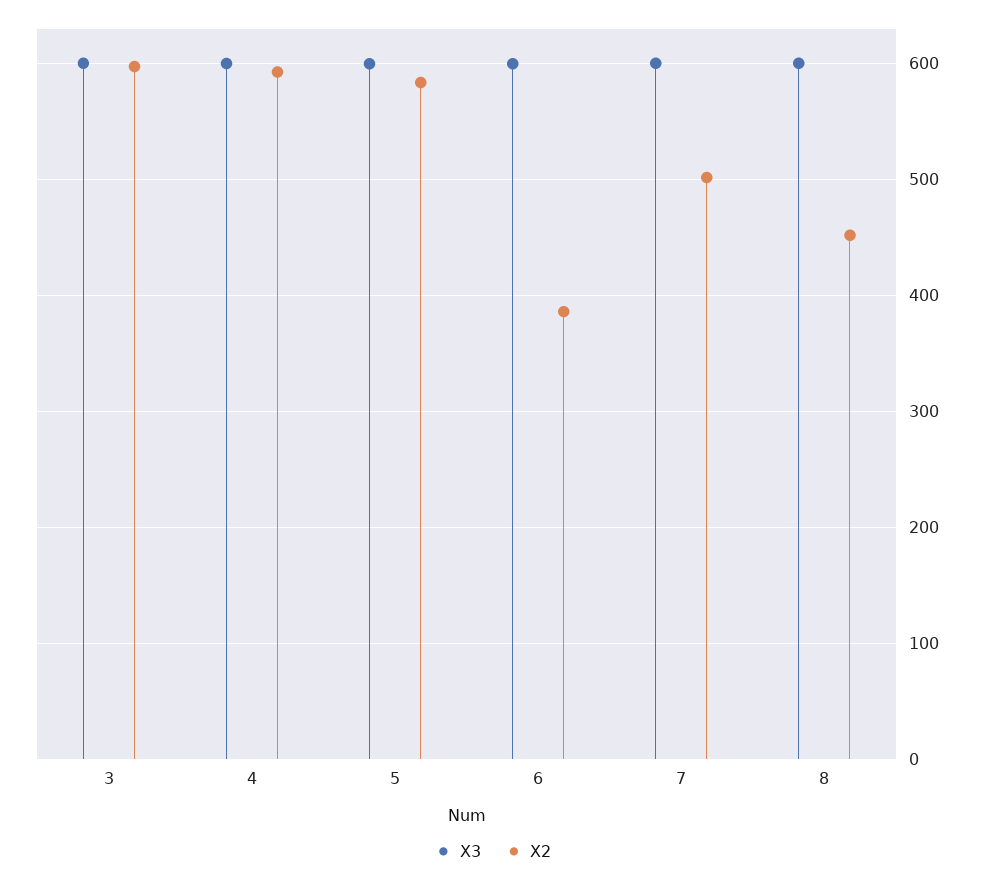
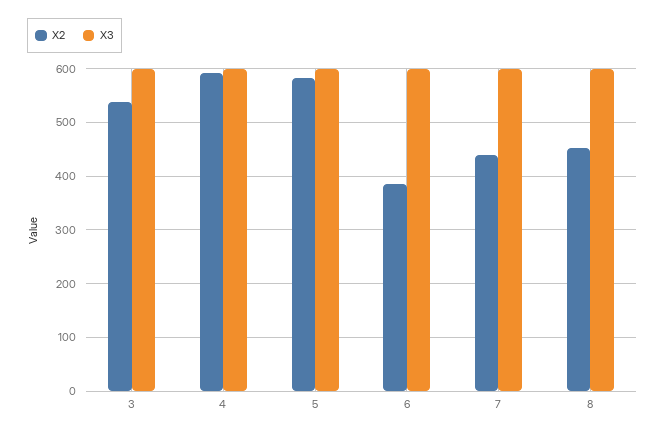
  {
    "X3": {
      "3": 600,
      "4": 600,
      "5": 600,
      "6": 600,
      "7": 600,
      "8": 600
    },
    "X2": {
-     "3": 600,
+     "3": 540,
      "4": 590,
      "5": 580,
      "6": 390,
-     "7": 500,
+     "7": 440,
      "8": 450
    }
  }

